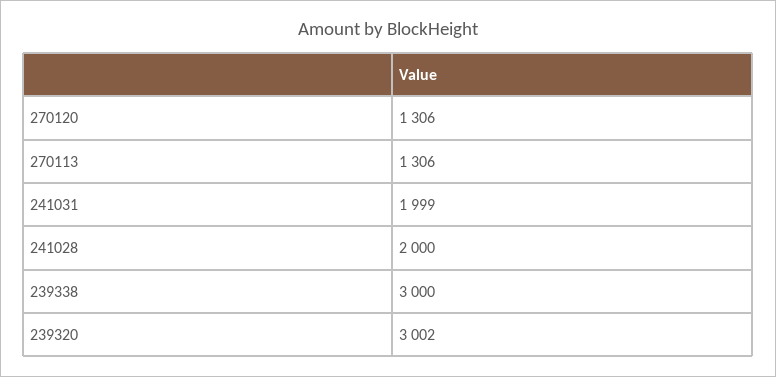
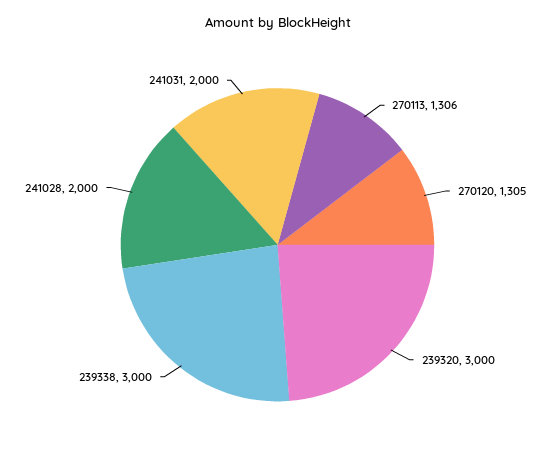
  {
-   "270120": 1306,
+   "270120": 1305,
    "270113": 1306,
-   "241031": 1999,
+   "241031": 2000,
    "241028": 2000,
    "239338": 3000,
-   "239320": 3002
+   "239320": 3000
  }

